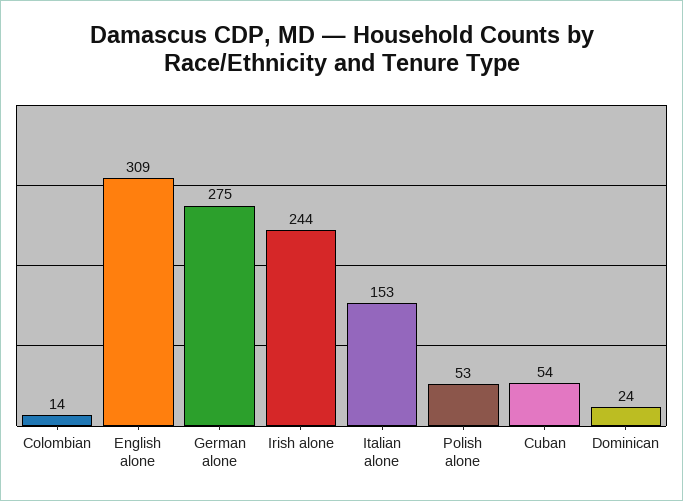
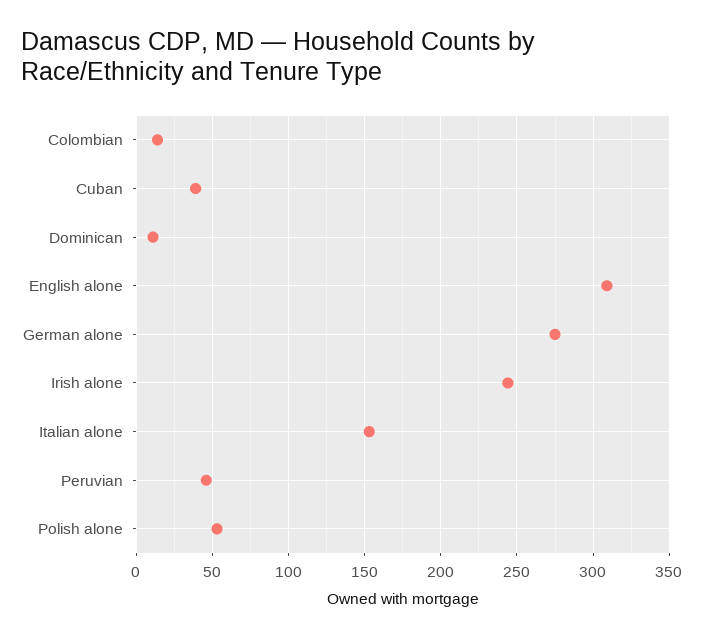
  {
    "Colombian": 14,
    "English alone": 309,
    "German alone": 275,
    "Irish alone": 244,
    "Italian alone": 153,
    "Polish alone": 53,
-   "Cuban": 54,
+   "Cuban": 40,
-   "Dominican": 24
+   "Dominican": 10,
+   "Peruvian": 45
  }

